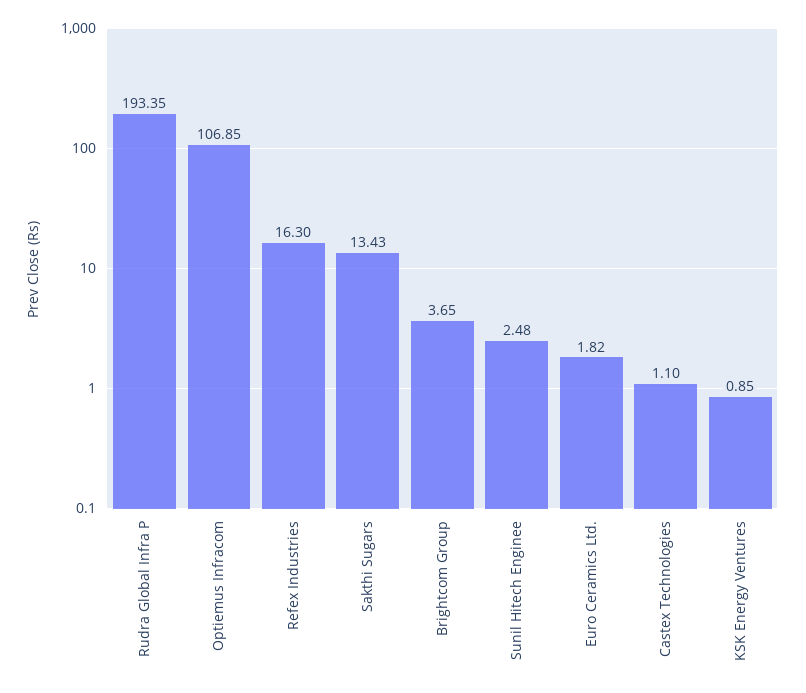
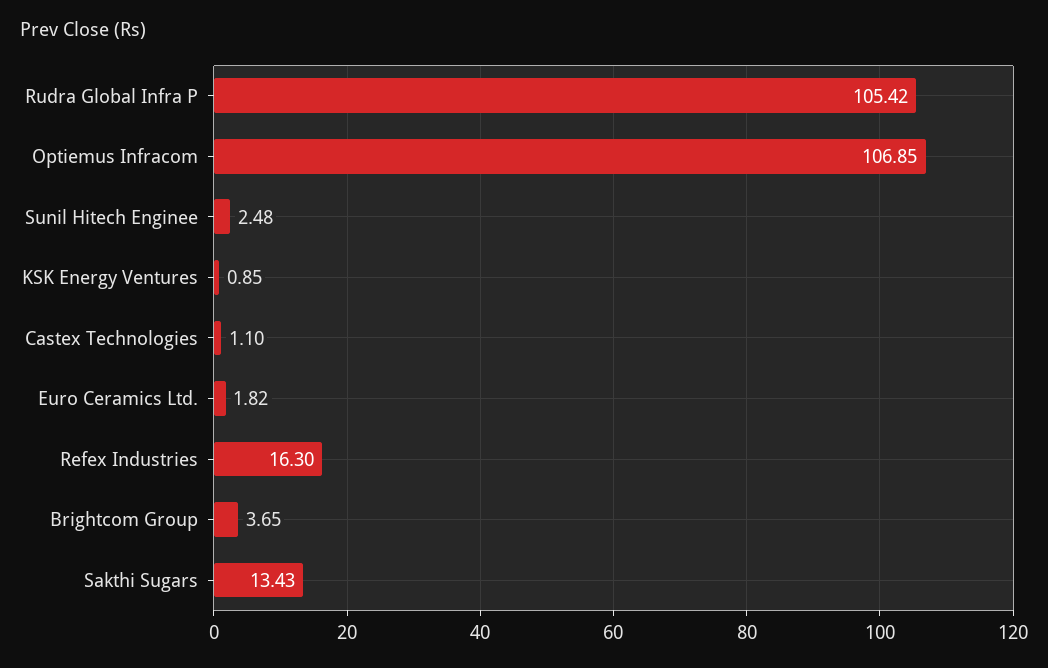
  {
-   "Rudra Global Infra P": 193.35,
+   "Rudra Global Infra P": 105.42,
    "Optiemus Infracom": 106.85,
    "Refex Industries": 16.3,
    "Sakthi Sugars": 13.43,
    "Brightcom Group": 3.65,
    "Sunil Hitech Enginee": 2.48,
    "Euro Ceramics Ltd.": 1.82,
    "Castex Technologies": 1.1,
    "KSK Energy Ventures": 0.85
  }

